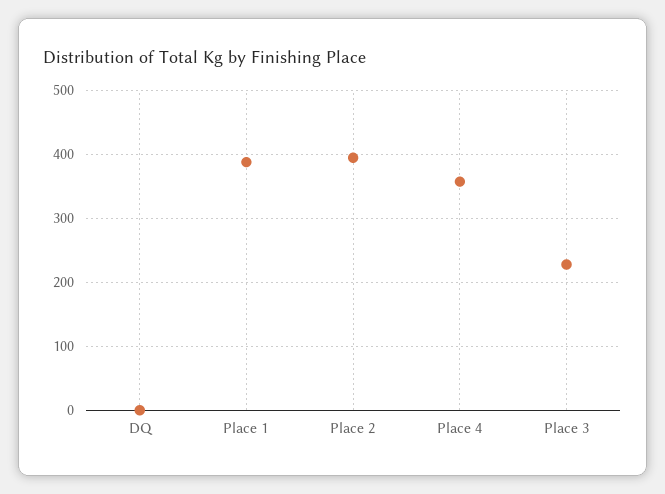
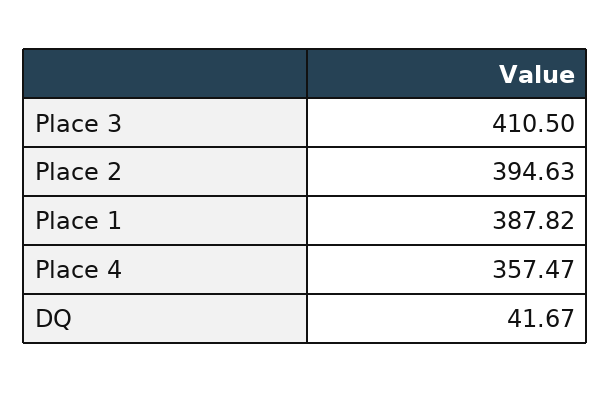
  {
-   "DQ": 0,
+   "DQ": 41.67,
    "Place 1": 387.82,
    "Place 2": 394.63,
    "Place 4": 357.47,
-   "Place 3": 230
+   "Place 3": 410.5
  }

